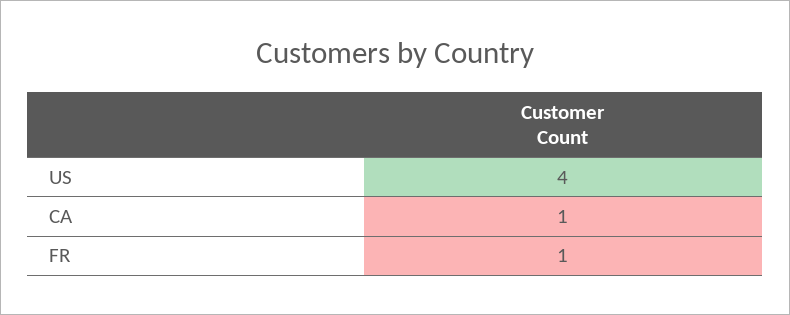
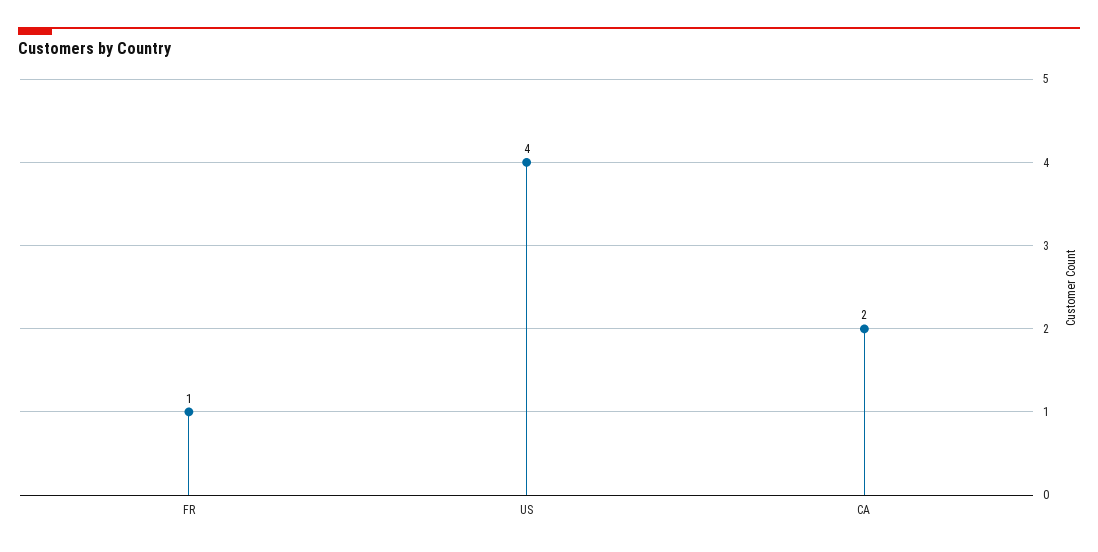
  {
    "US": 4,
-   "CA": 1,
+   "CA": 2,
    "FR": 1
  }

